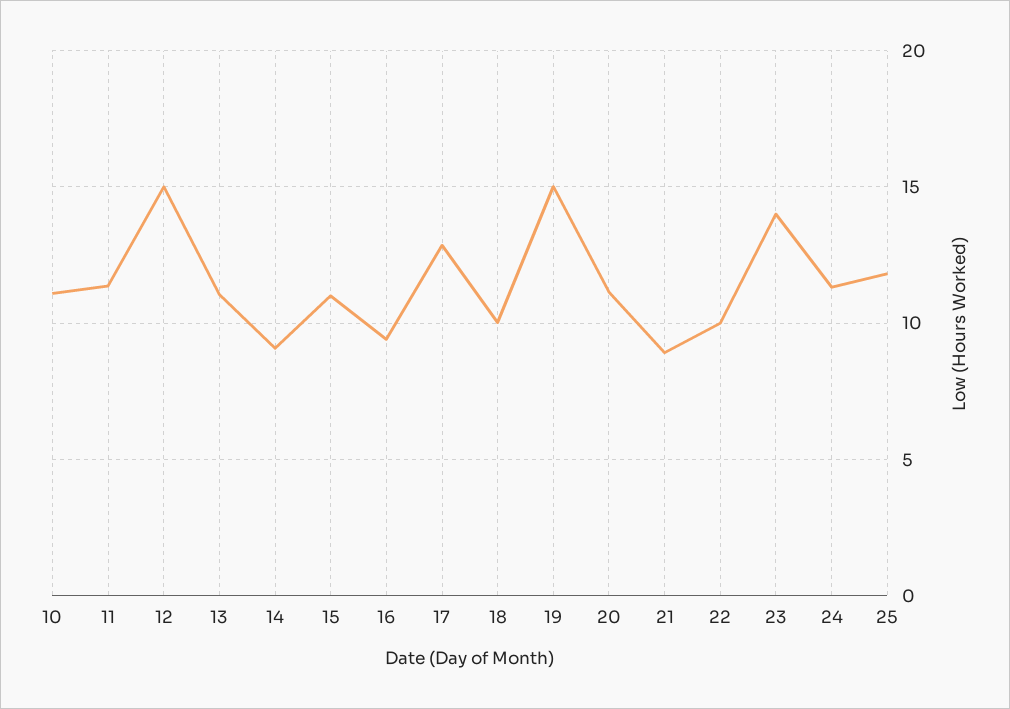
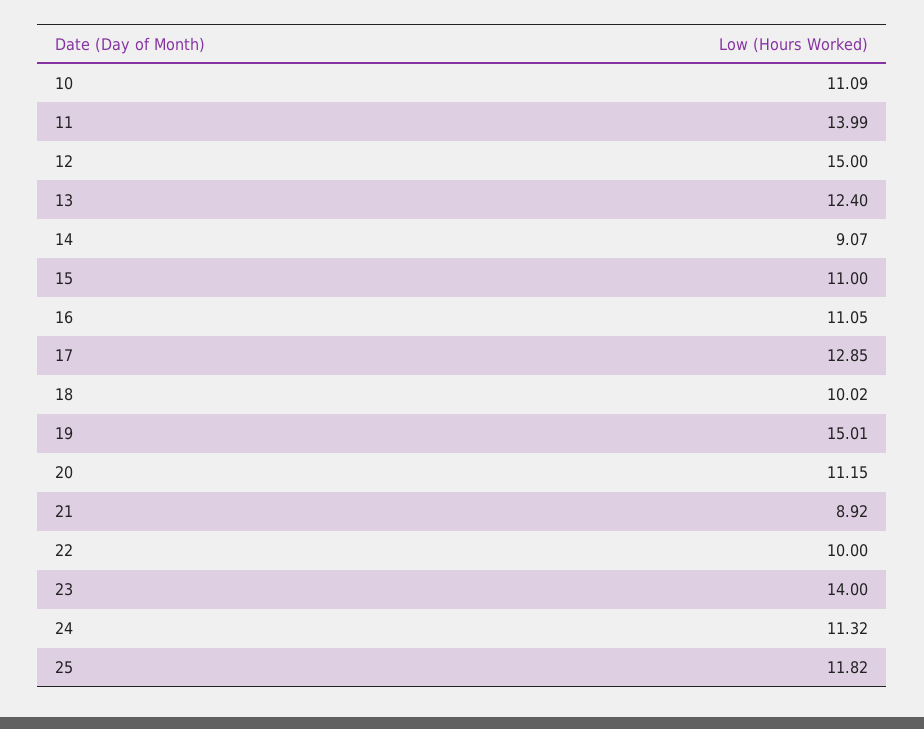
  {
    "10": 11.09,
-   "11": 11.5,
+   "11": 13.99,
    "12": 15,
-   "13": 11,
+   "13": 12.4,
    "14": 9.07,
    "15": 11,
-   "16": 9.5,
+   "16": 11.05,
    "17": 12.85,
    "18": 10.02,
    "19": 15.01,
    "20": 11.15,
    "21": 8.92,
    "22": 10,
    "23": 14,
    "24": 11.32,
    "25": 11.82
  }

